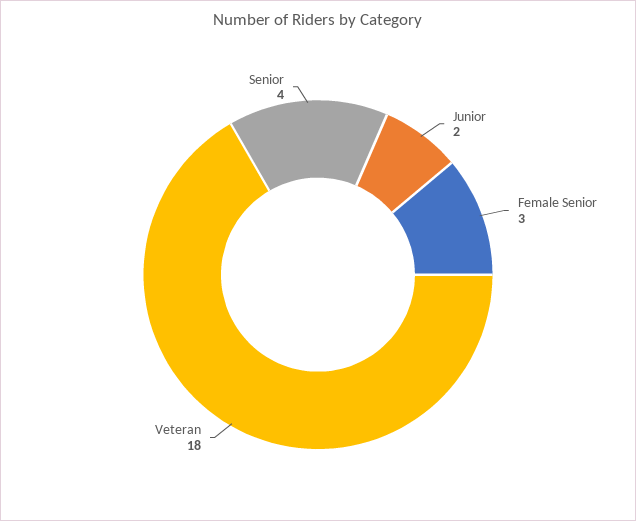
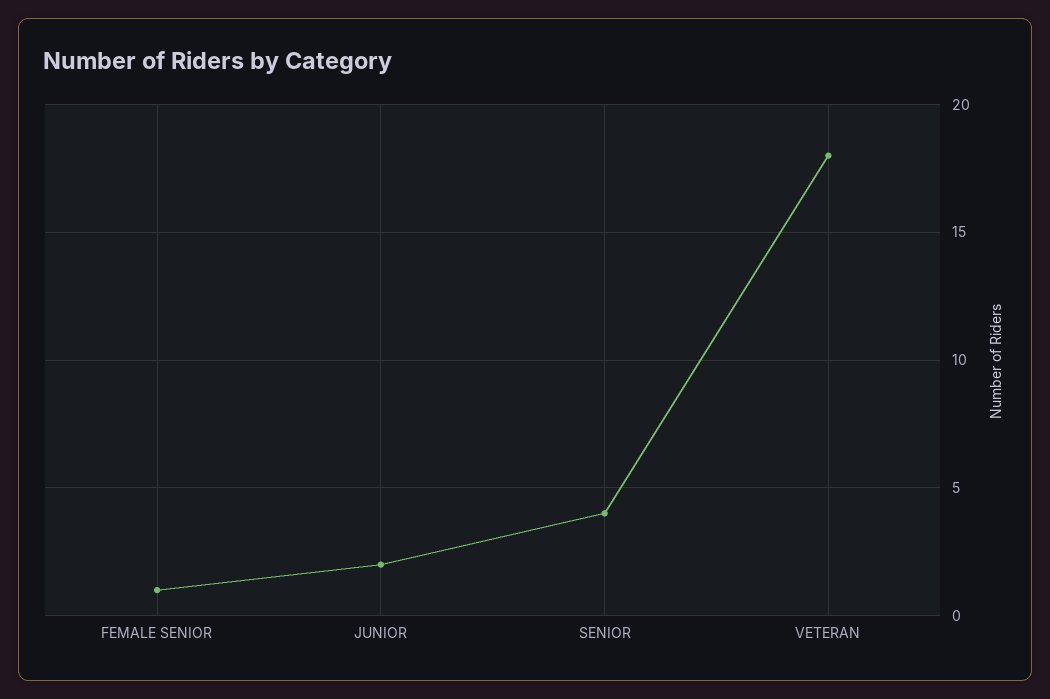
  {
    "Junior": 2,
-   "Female Senior": 3,
+   "Female Senior": 1,
    "Veteran": 18,
    "Senior": 4
  }

